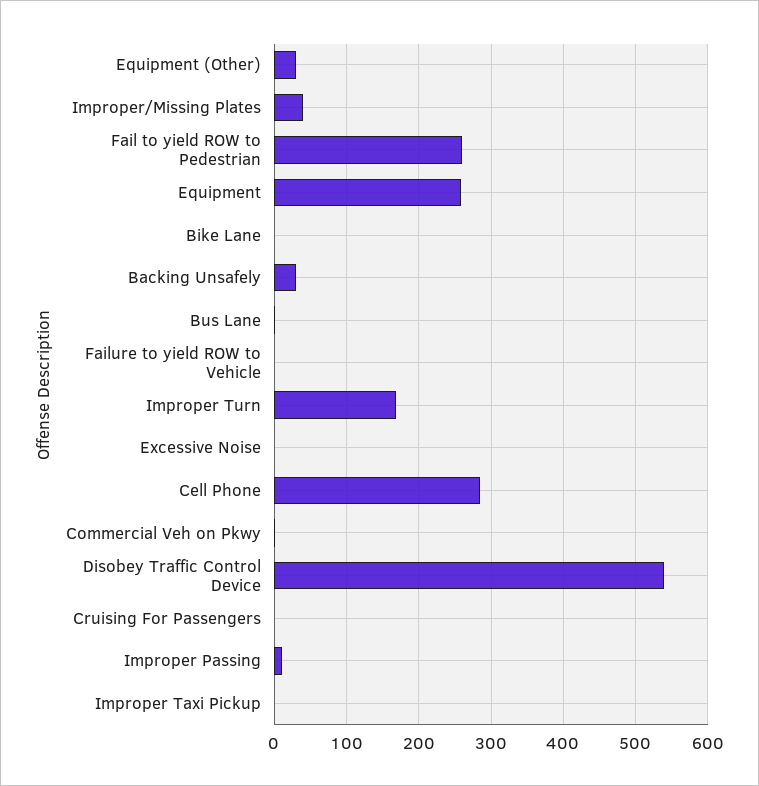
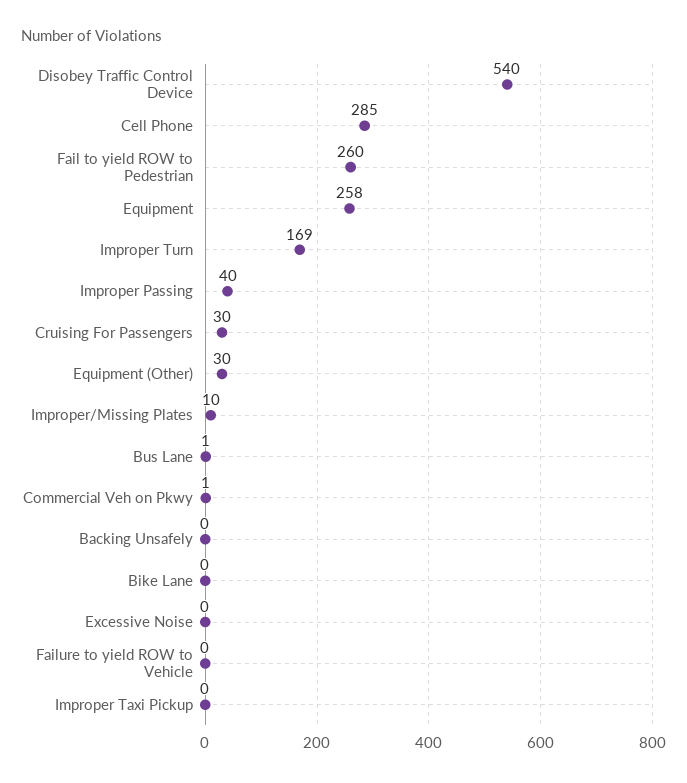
  {
    "Equipment (Other)": 30,
-   "Improper/Missing Plates": 40,
+   "Improper/Missing Plates": 10,
    "Fail to yield ROW to Pedestrian": 260,
    "Equipment": 258,
    "Bike Lane": 0,
-   "Backing Unsafely": 30,
+   "Backing Unsafely": 0,
    "Bus Lane": 1,
    "Failure to yield ROW to Vehicle": 0,
    "Improper Turn": 169,
    "Excessive Noise": 0,
    "Cell Phone": 285,
    "Commercial Veh on Pkwy": 1,
    "Disobey Traffic Control Device": 540,
-   "Cruising For Passengers": 0,
+   "Cruising For Passengers": 30,
-   "Improper Passing": 10,
+   "Improper Passing": 40,
    "Improper Taxi Pickup": 0
  }

